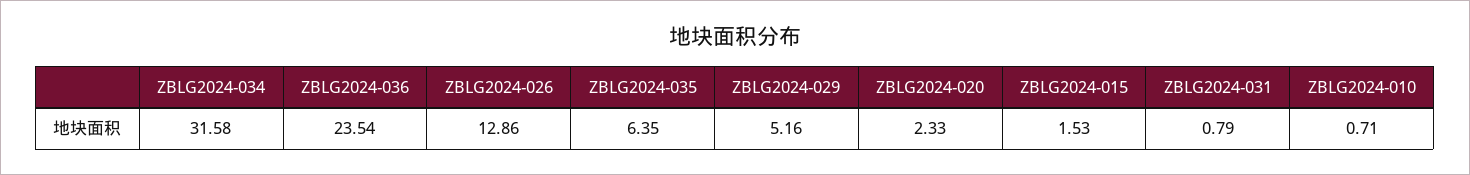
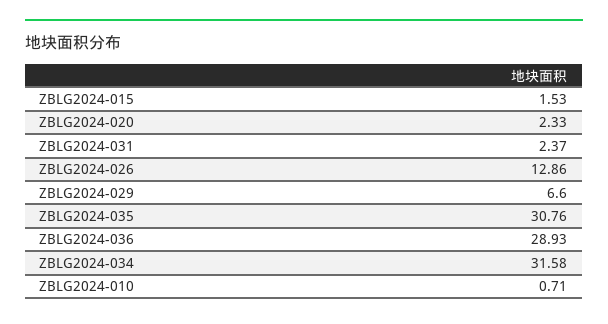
  {
    "ZBLG2024-034": 31.58,
-   "ZBLG2024-036": 23.54,
+   "ZBLG2024-036": 28.93,
    "ZBLG2024-026": 12.86,
-   "ZBLG2024-035": 6.35,
+   "ZBLG2024-035": 30.76,
-   "ZBLG2024-029": 5.16,
+   "ZBLG2024-029": 6.6,
    "ZBLG2024-020": 2.33,
    "ZBLG2024-015": 1.53,
-   "ZBLG2024-031": 0.79,
+   "ZBLG2024-031": 2.37,
    "ZBLG2024-010": 0.71
  }

